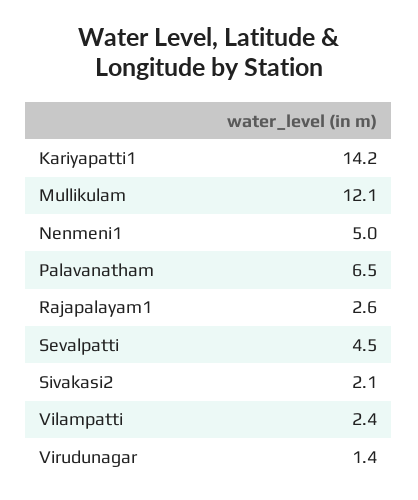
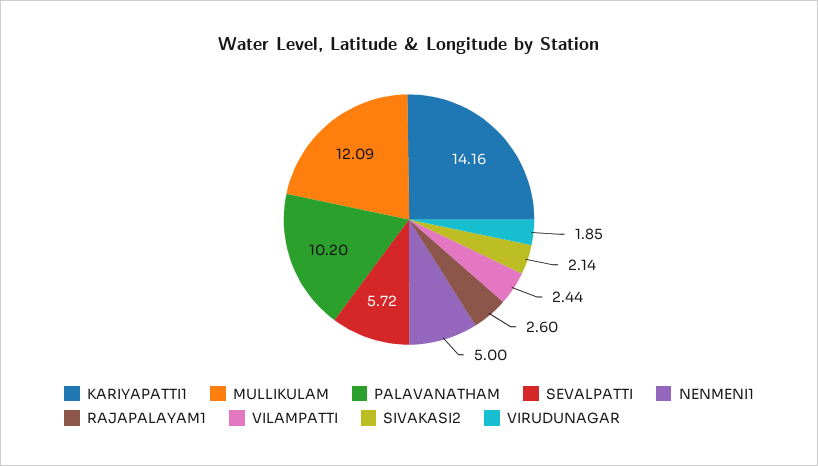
  {
    "Kariyapatti1": 14.16,
    "Mullikulam": 12.09,
    "Nenmeni1": 5,
-   "Palavanatham": 6.5,
+   "Palavanatham": 10.2,
    "Rajapalayam1": 2.6,
-   "Sevalpatti": 4.5,
+   "Sevalpatti": 5.72,
    "Sivakasi2": 2.14,
    "Vilampatti": 2.44,
-   "Virudunagar": 1.4
+   "Virudunagar": 1.85
  }

